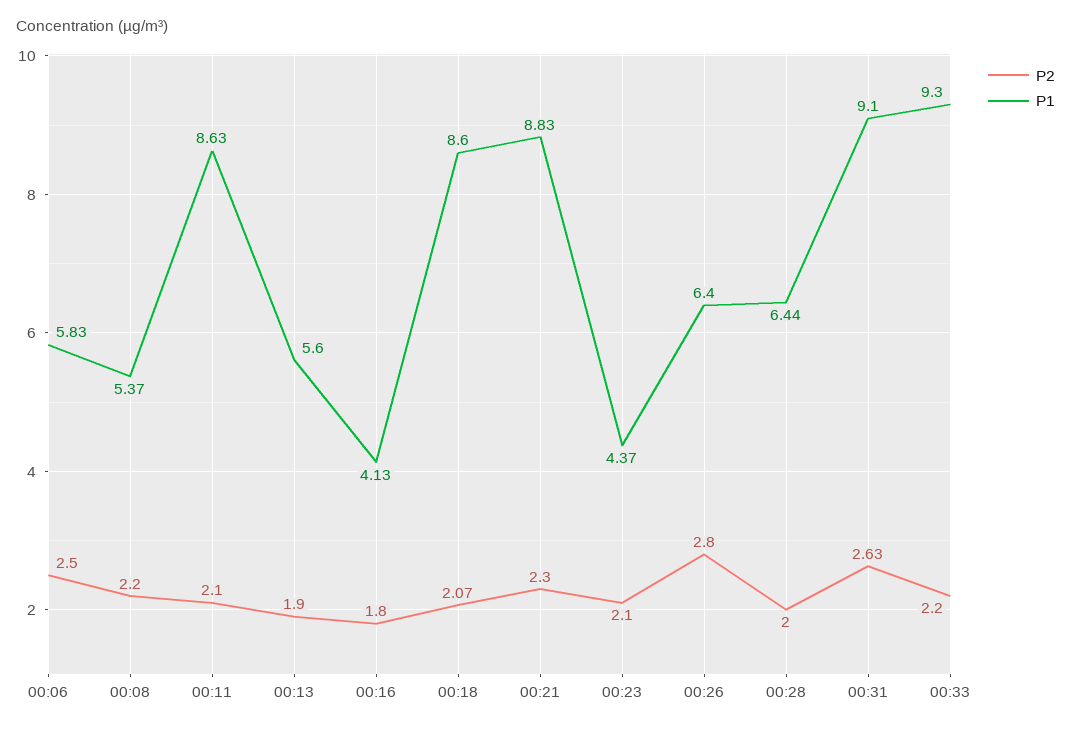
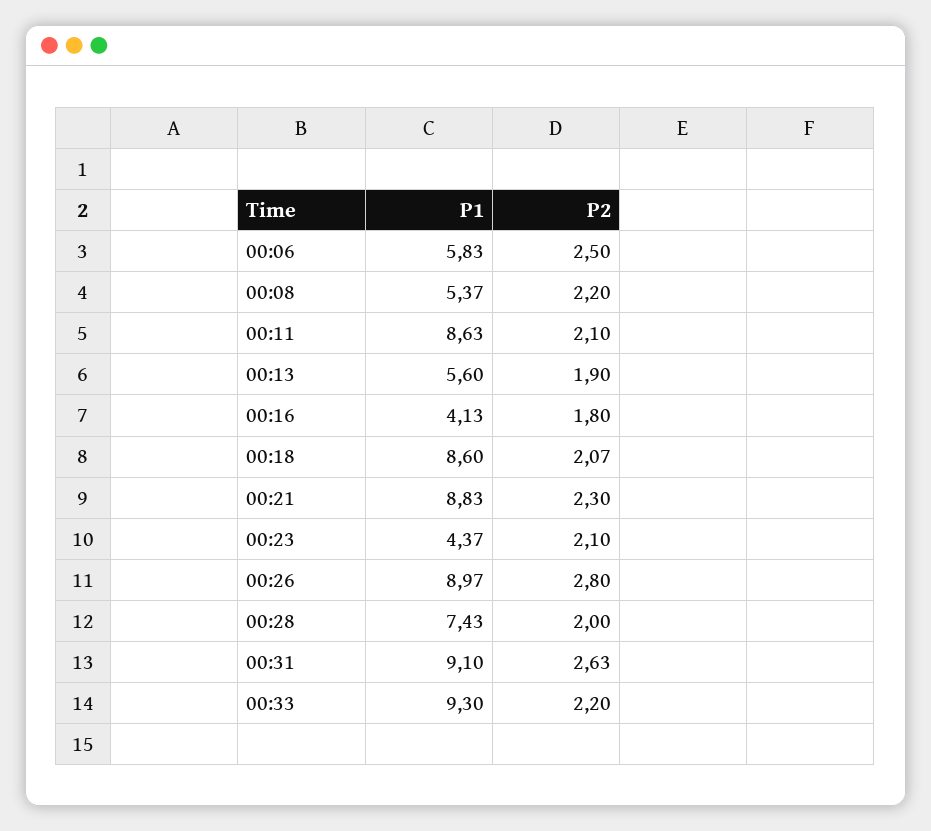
  {
    "P2": {
      "00:06": 2.5,
      "00:08": 2.2,
      "00:11": 2.1,
      "00:13": 1.9,
      "00:16": 1.8,
      "00:18": 2.07,
      "00:21": 2.3,
      "00:23": 2.1,
      "00:26": 2.8,
      "00:28": 2,
      "00:31": 2.63,
      "00:33": 2.2
    },
    "P1": {
      "00:06": 5.83,
      "00:08": 5.37,
      "00:11": 8.63,
      "00:13": 5.6,
      "00:16": 4.13,
      "00:18": 8.6,
      "00:21": 8.83,
      "00:23": 4.37,
-     "00:26": 6.4,
+     "00:26": 8.97,
-     "00:28": 6.44,
+     "00:28": 7.43,
      "00:31": 9.1,
      "00:33": 9.3
    }
  }

